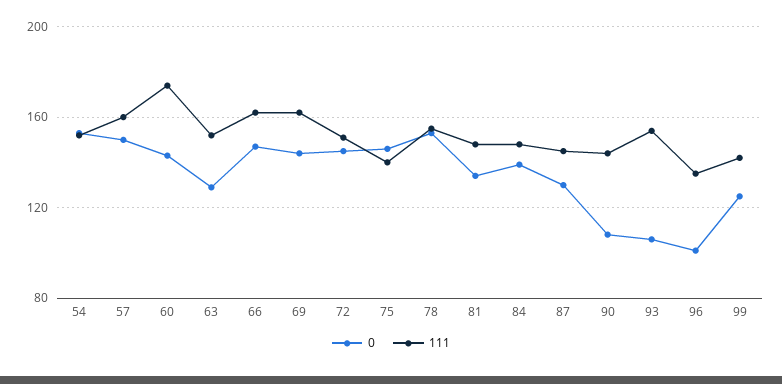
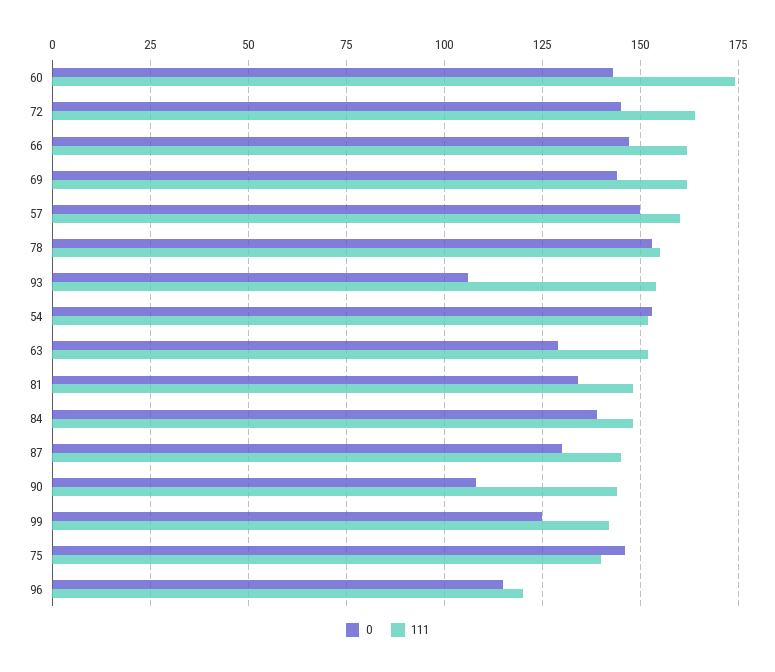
  {
    "0": {
      "54": 155,
      "57": 150,
      "60": 145,
      "63": 130,
      "66": 145,
      "69": 145,
      "72": 145,
      "75": 145,
      "78": 155,
      "81": 135,
      "84": 140,
      "87": 130,
      "90": 110,
      "93": 105,
-     "96": 100,
+     "96": 115,
      "99": 125
    },
    "111": {
      "54": 150,
      "57": 160,
      "60": 175,
      "63": 150,
      "66": 160,
      "69": 160,
-     "72": 150,
+     "72": 165,
      "75": 140,
      "78": 155,
      "81": 150,
      "84": 150,
      "87": 145,
      "90": 145,
      "93": 155,
-     "96": 135,
+     "96": 120,
      "99": 140
    }
  }

